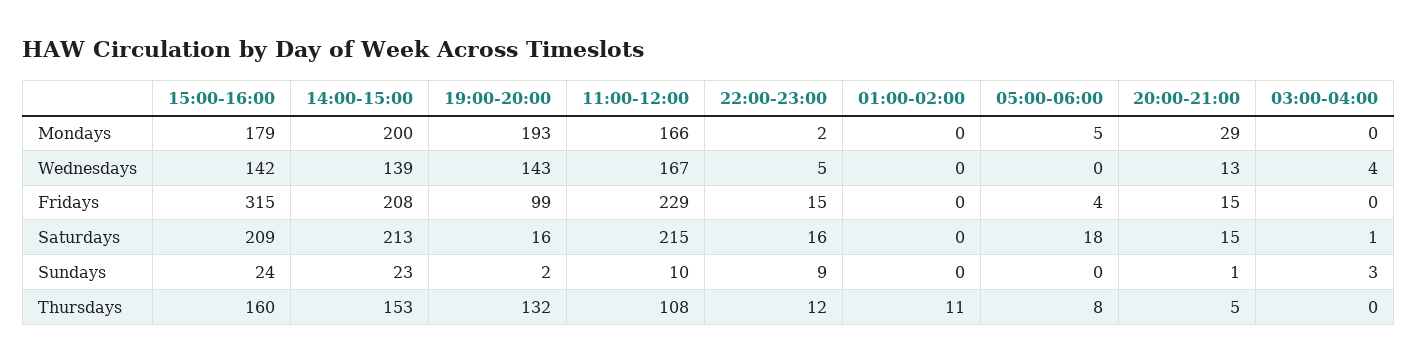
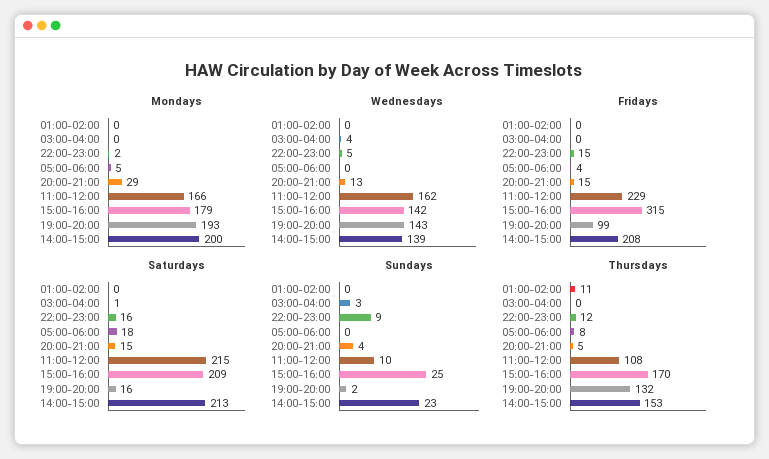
  {
    "Mondays": {
      "15:00-16:00": 179,
      "14:00-15:00": 200,
      "19:00-20:00": 193,
      "11:00-12:00": 166,
      "22:00-23:00": 2,
      "01:00-02:00": 0,
      "05:00-06:00": 5,
      "20:00-21:00": 29,
      "03:00-04:00": 0
    },
    "Wednesdays": {
      "15:00-16:00": 142,
      "14:00-15:00": 139,
      "19:00-20:00": 143,
-     "11:00-12:00": 167,
+     "11:00-12:00": 162,
      "22:00-23:00": 5,
      "01:00-02:00": 0,
      "05:00-06:00": 0,
      "20:00-21:00": 13,
      "03:00-04:00": 4
    },
    "Fridays": {
      "15:00-16:00": 315,
      "14:00-15:00": 208,
      "19:00-20:00": 99,
      "11:00-12:00": 229,
      "22:00-23:00": 15,
      "01:00-02:00": 0,
      "05:00-06:00": 4,
      "20:00-21:00": 15,
      "03:00-04:00": 0
    },
    "Saturdays": {
      "15:00-16:00": 209,
      "14:00-15:00": 213,
      "19:00-20:00": 16,
      "11:00-12:00": 215,
      "22:00-23:00": 16,
      "01:00-02:00": 0,
      "05:00-06:00": 18,
      "20:00-21:00": 15,
      "03:00-04:00": 1
    },
    "Sundays": {
-     "15:00-16:00": 24,
+     "15:00-16:00": 25,
      "14:00-15:00": 23,
      "19:00-20:00": 2,
      "11:00-12:00": 10,
      "22:00-23:00": 9,
      "01:00-02:00": 0,
      "05:00-06:00": 0,
-     "20:00-21:00": 1,
+     "20:00-21:00": 4,
      "03:00-04:00": 3
    },
    "Thursdays": {
-     "15:00-16:00": 160,
+     "15:00-16:00": 170,
      "14:00-15:00": 153,
      "19:00-20:00": 132,
      "11:00-12:00": 108,
      "22:00-23:00": 12,
      "01:00-02:00": 11,
      "05:00-06:00": 8,
      "20:00-21:00": 5,
      "03:00-04:00": 0
    }
  }

